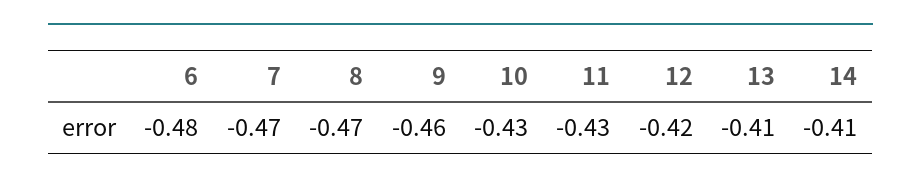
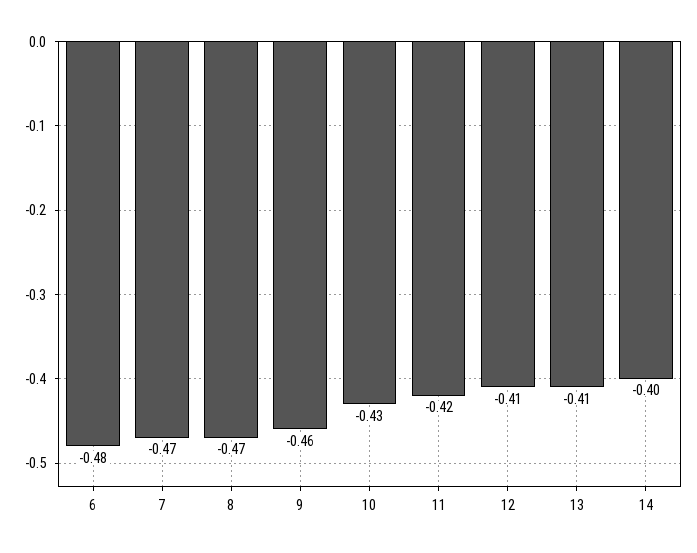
  {
    "6": -0.48,
    "7": -0.47,
    "8": -0.47,
    "9": -0.46,
    "10": -0.43,
-   "11": -0.43,
+   "11": -0.42,
-   "12": -0.42,
+   "12": -0.41,
    "13": -0.41,
-   "14": -0.41
+   "14": -0.4
  }

